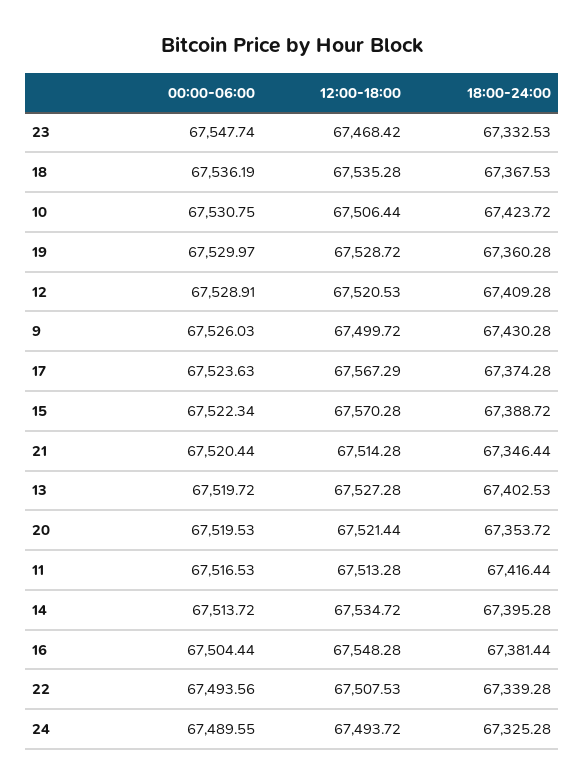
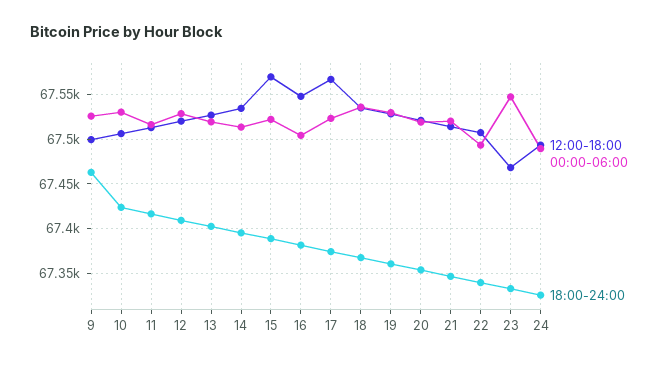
  {
    "00:00-06:00": {
      "23": 67547.74,
      "18": 67536.19,
      "10": 67530.75,
      "19": 67529.97,
      "12": 67528.91,
      "9": 67526.03,
      "17": 67523.63,
      "15": 67522.34,
      "21": 67520.44,
      "13": 67519.72,
      "20": 67519.53,
      "11": 67516.53,
      "14": 67513.72,
      "16": 67504.44,
      "22": 67493.56,
      "24": 67489.55
    },
    "12:00-18:00": {
      "23": 67468.42,
      "18": 67535.28,
      "10": 67506.44,
      "19": 67528.72,
      "12": 67520.53,
      "9": 67499.72,
      "17": 67567.29,
      "15": 67570.28,
      "21": 67514.28,
      "13": 67527.28,
      "20": 67521.44,
      "11": 67513.28,
      "14": 67534.72,
      "16": 67548.28,
      "22": 67507.53,
      "24": 67493.72
    },
    "18:00-24:00": {
      "23": 67332.53,
      "18": 67367.53,
      "10": 67423.72,
      "19": 67360.28,
      "12": 67409.28,
-     "9": 67430.28,
+     "9": 67460,
      "17": 67374.28,
      "15": 67388.72,
      "21": 67346.44,
      "13": 67402.53,
      "20": 67353.72,
      "11": 67416.44,
      "14": 67395.28,
      "16": 67381.44,
      "22": 67339.28,
      "24": 67325.28
    }
  }

